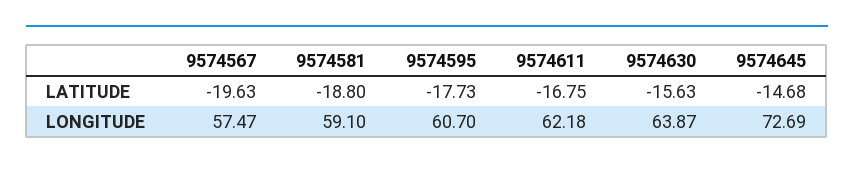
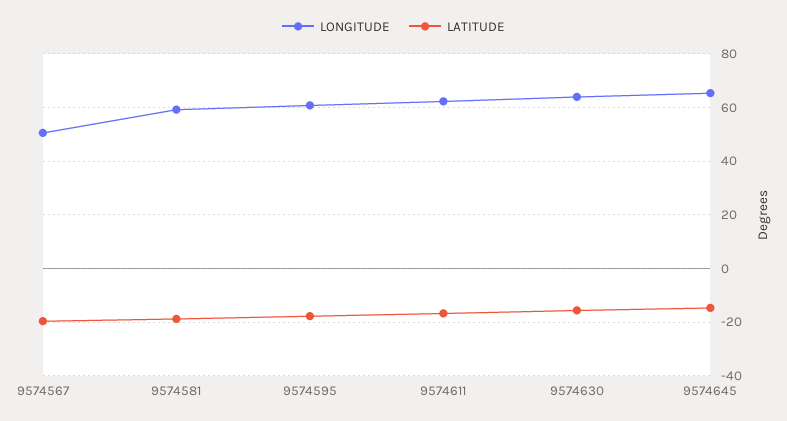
  {
    "LATITUDE": {
      "9574567": -19.63,
      "9574581": -18.8,
      "9574595": -17.73,
      "9574611": -16.75,
      "9574630": -15.63,
      "9574645": -14.68
    },
    "LONGITUDE": {
-     "9574567": 57.47,
+     "9574567": 50,
      "9574581": 59.1,
      "9574595": 60.7,
      "9574611": 62.18,
      "9574630": 63.87,
-     "9574645": 72.69
+     "9574645": 65
    }
  }

